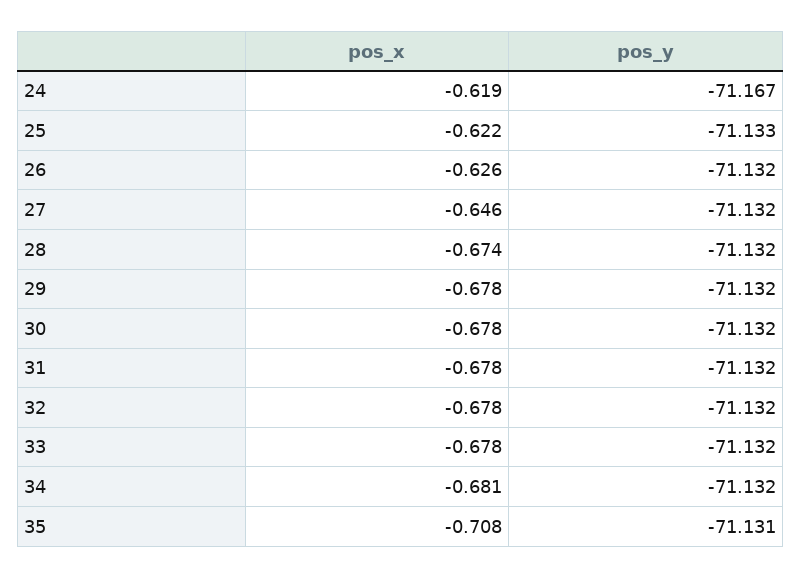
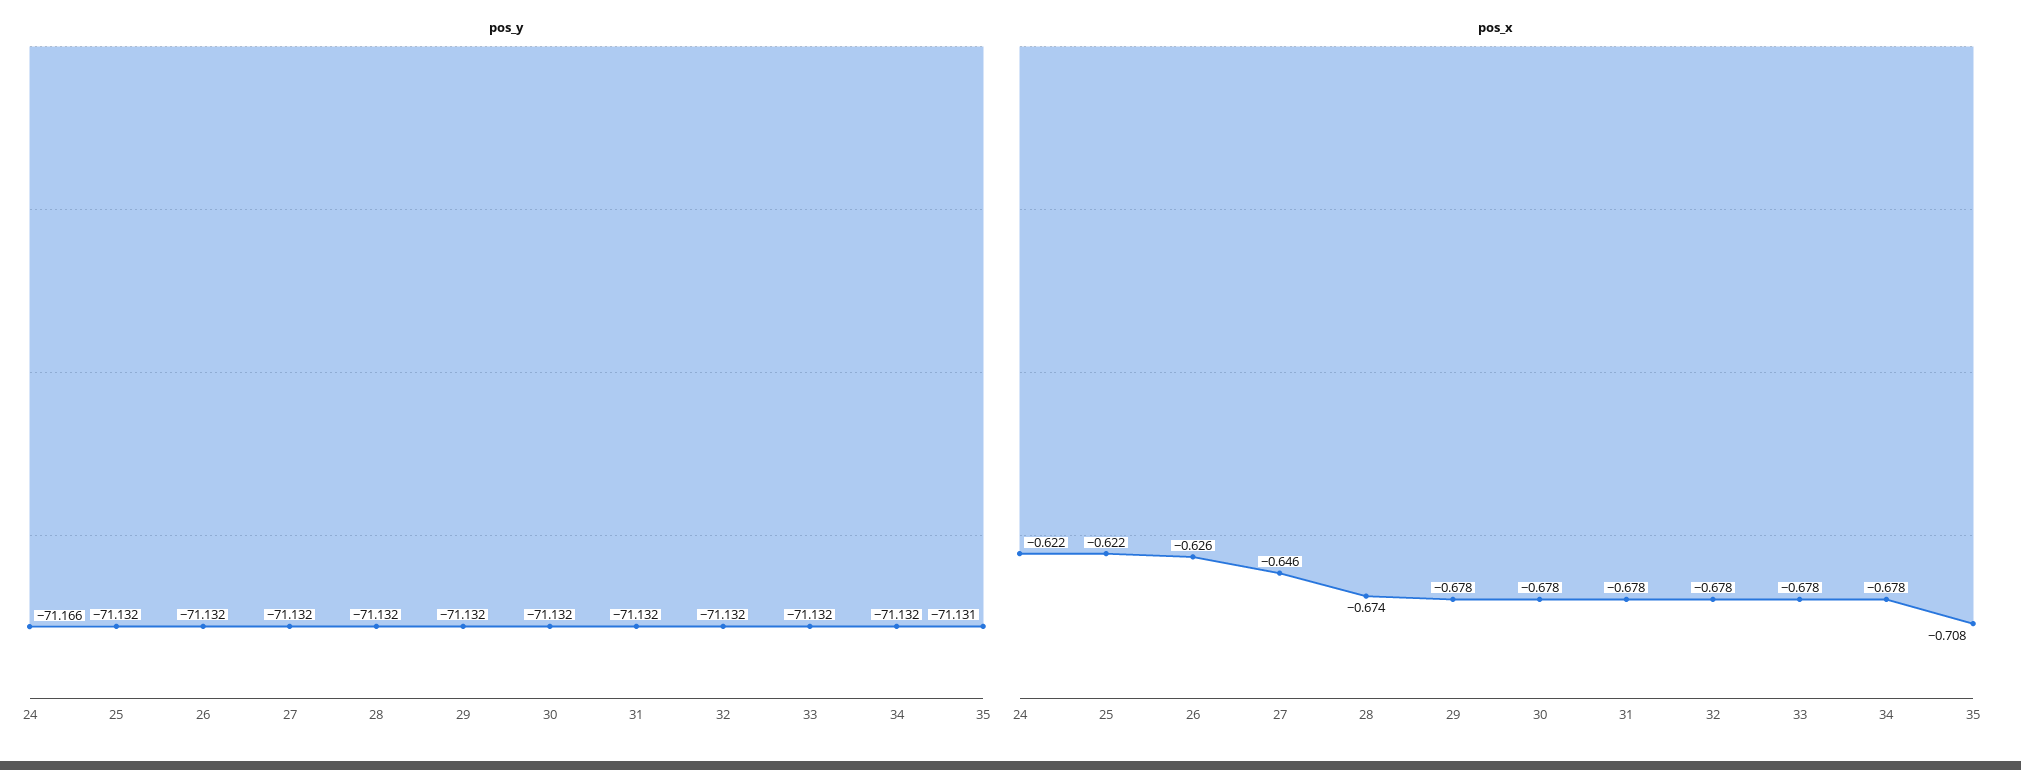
  {
    "pos_x": {
-     "24": -0.619,
+     "24": -0.622,
      "25": -0.622,
      "26": -0.626,
      "27": -0.646,
      "28": -0.674,
      "29": -0.678,
      "30": -0.678,
      "31": -0.678,
      "32": -0.678,
      "33": -0.678,
-     "34": -0.681,
+     "34": -0.678,
      "35": -0.708
    },
    "pos_y": {
-     "24": -71.167,
+     "24": -71.166,
-     "25": -71.133,
+     "25": -71.132,
      "26": -71.132,
      "27": -71.132,
      "28": -71.132,
      "29": -71.132,
      "30": -71.132,
      "31": -71.132,
      "32": -71.132,
      "33": -71.132,
      "34": -71.132,
      "35": -71.131
    }
  }

